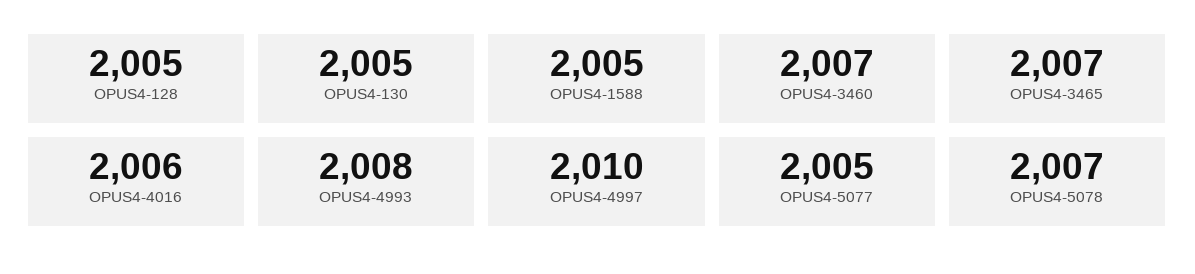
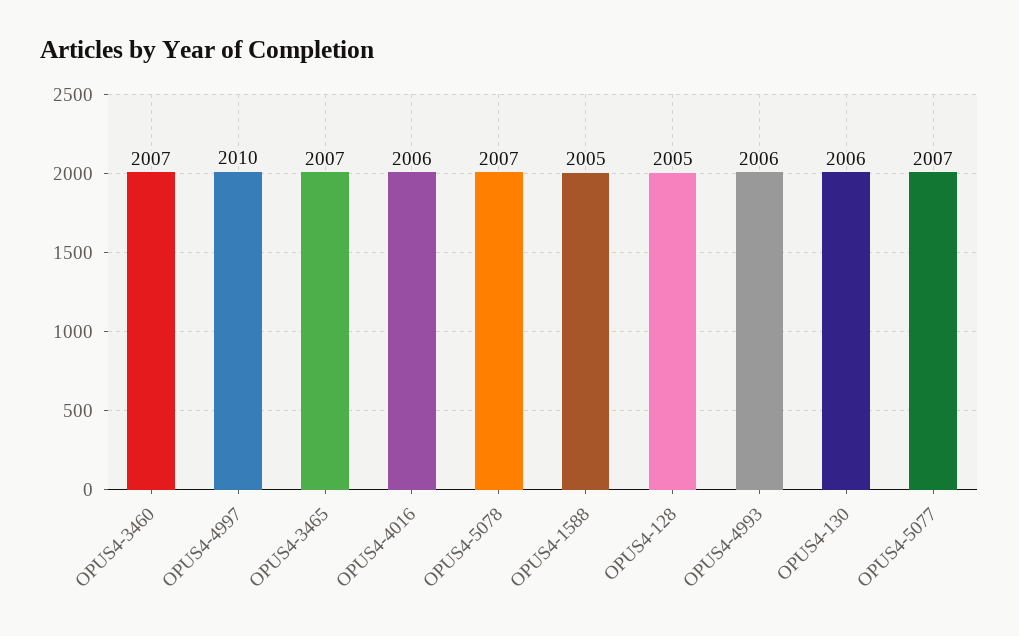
  {
    "OPUS4-128": 2005,
-   "OPUS4-130": 2005,
+   "OPUS4-130": 2006,
    "OPUS4-1588": 2005,
    "OPUS4-3460": 2007,
    "OPUS4-3465": 2007,
    "OPUS4-4016": 2006,
-   "OPUS4-4993": 2008,
+   "OPUS4-4993": 2006,
    "OPUS4-4997": 2010,
-   "OPUS4-5077": 2005,
+   "OPUS4-5077": 2007,
    "OPUS4-5078": 2007
  }

